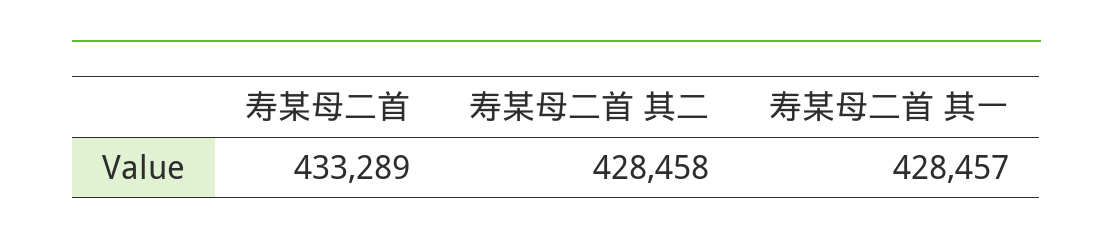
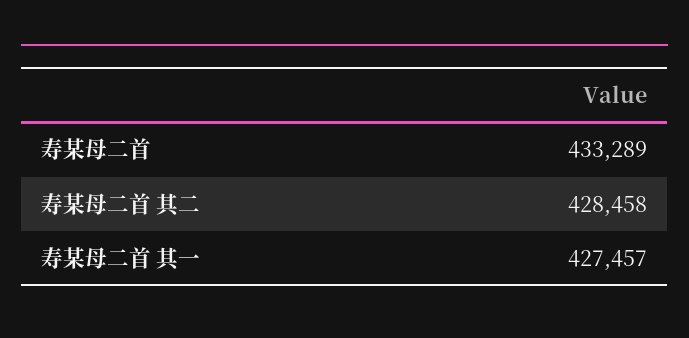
  {
    "寿某母二首": 433289,
    "寿某母二首 其二": 428458,
-   "寿某母二首 其一": 428457
+   "寿某母二首 其一": 427457
  }

